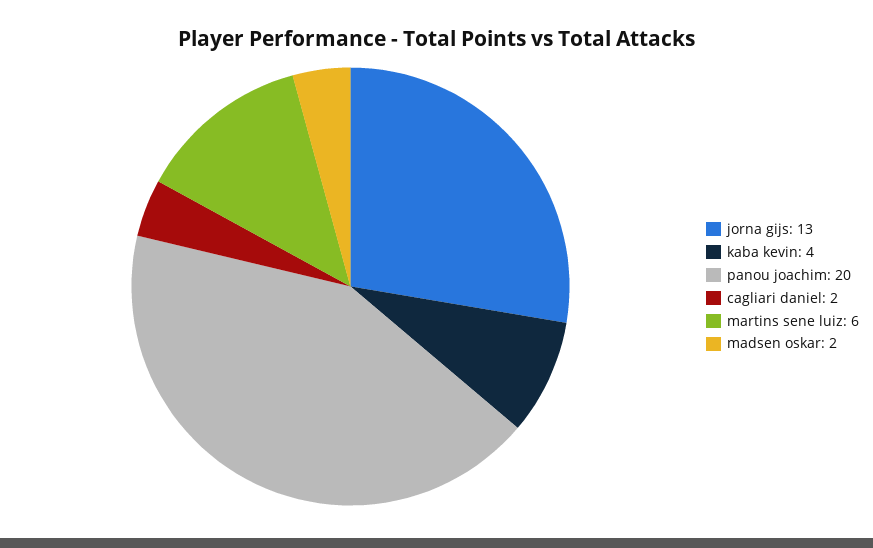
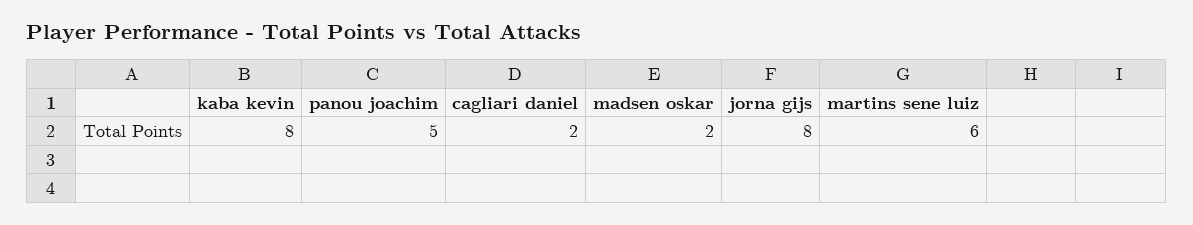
  {
-   "jorna gijs": 13,
+   "jorna gijs": 8,
-   "kaba kevin": 4,
+   "kaba kevin": 8,
-   "panou joachim": 20,
+   "panou joachim": 5,
    "cagliari daniel": 2,
    "martins sene luiz": 6,
    "madsen oskar": 2
  }

